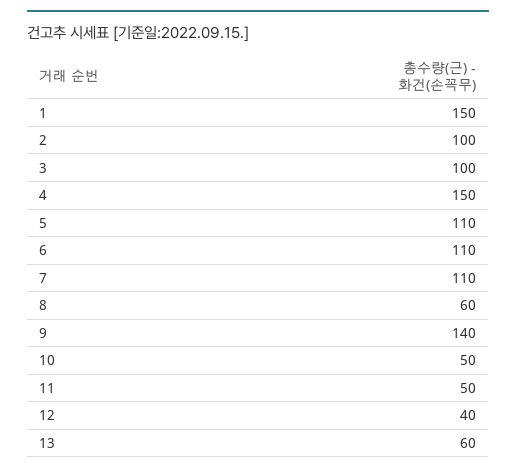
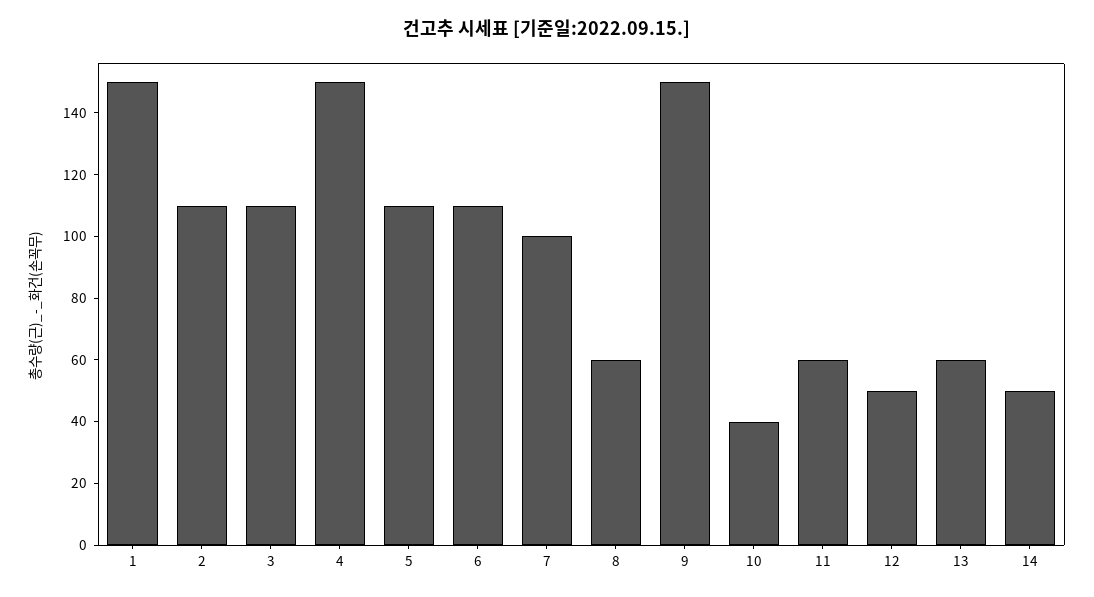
  {
    "1": 150,
-   "2": 100,
+   "2": 110,
-   "3": 100,
+   "3": 110,
    "4": 150,
    "5": 110,
    "6": 110,
-   "7": 110,
+   "7": 100,
    "8": 60,
-   "9": 140,
+   "9": 150,
-   "10": 50,
+   "10": 40,
-   "11": 50,
+   "11": 60,
-   "12": 40,
+   "12": 50,
-   "13": 60
+   "13": 60,
+   "14": 50
  }

